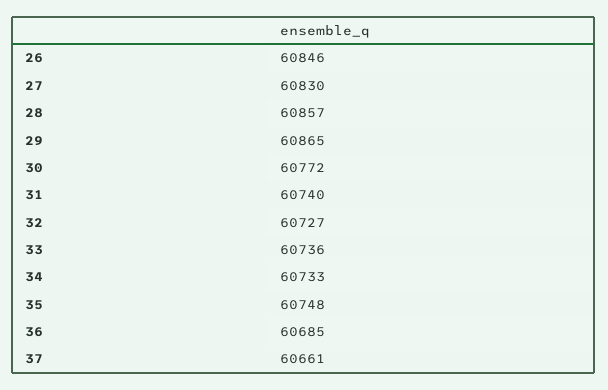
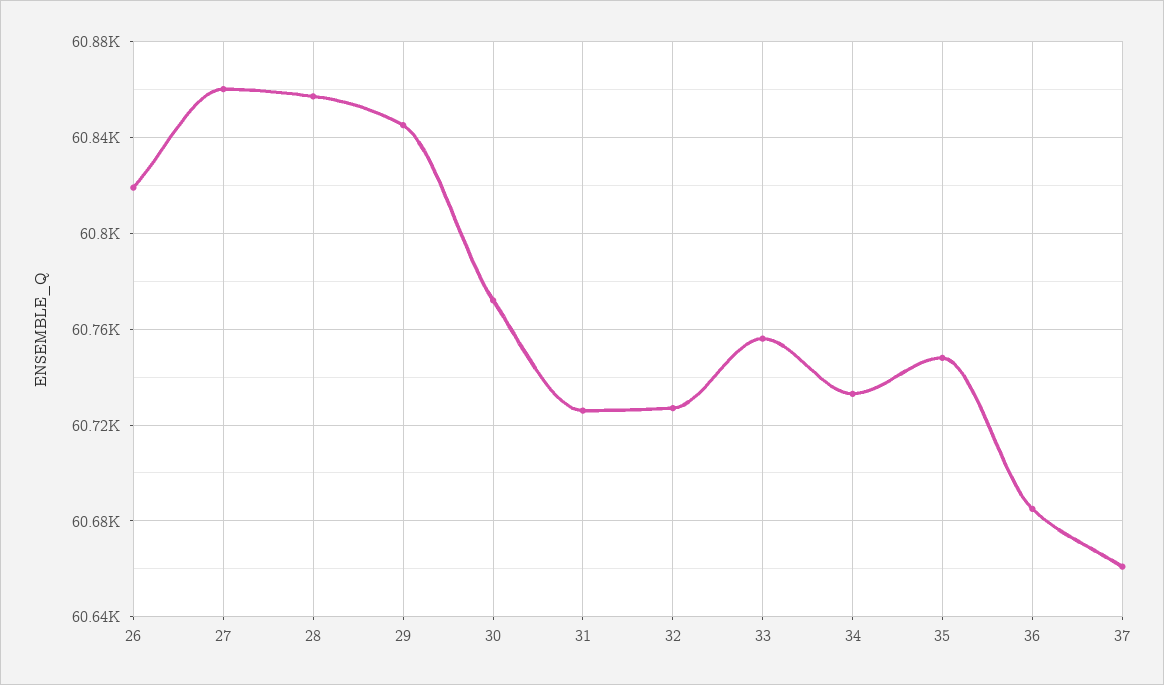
  {
-   "26": 60846,
+   "26": 60820,
-   "27": 60830,
+   "27": 60860,
    "28": 60857,
-   "29": 60865,
+   "29": 60845,
    "30": 60772,
-   "31": 60740,
+   "31": 60725,
    "32": 60727,
-   "33": 60736,
+   "33": 60755,
    "34": 60733,
    "35": 60748,
    "36": 60685,
    "37": 60661
  }

